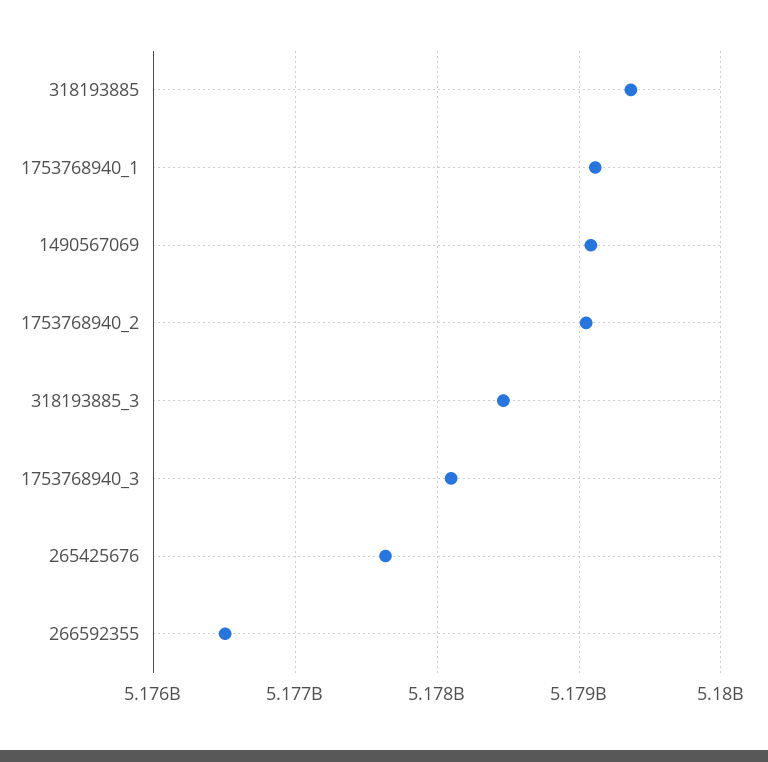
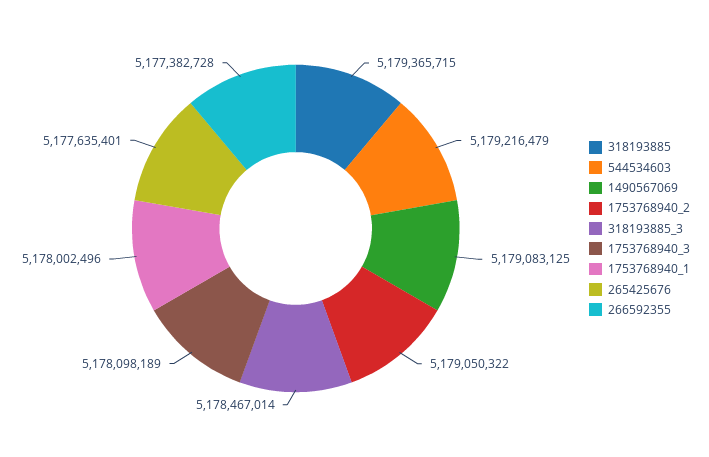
  {
    "318193885": 5179365715,
-   "1753768940_1": 5179100000,
+   "1753768940_1": 5178002496,
    "1490567069": 5179083125,
    "1753768940_2": 5179050322,
    "318193885_3": 5178467014,
    "1753768940_3": 5178098189,
    "265425676": 5177635401,
-   "266592355": 5176500000
+   "266592355": 5177382728,
+   "544534603": 5179216479
  }

